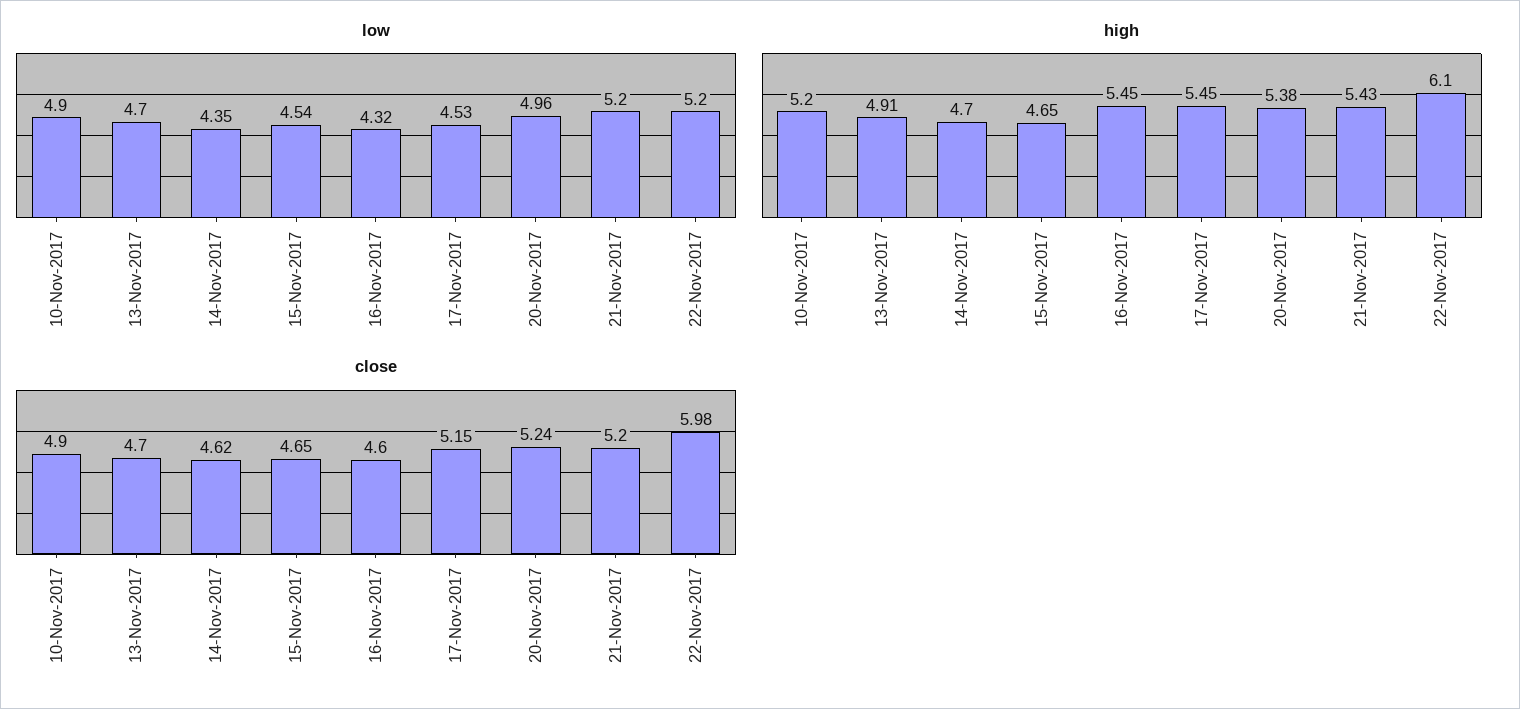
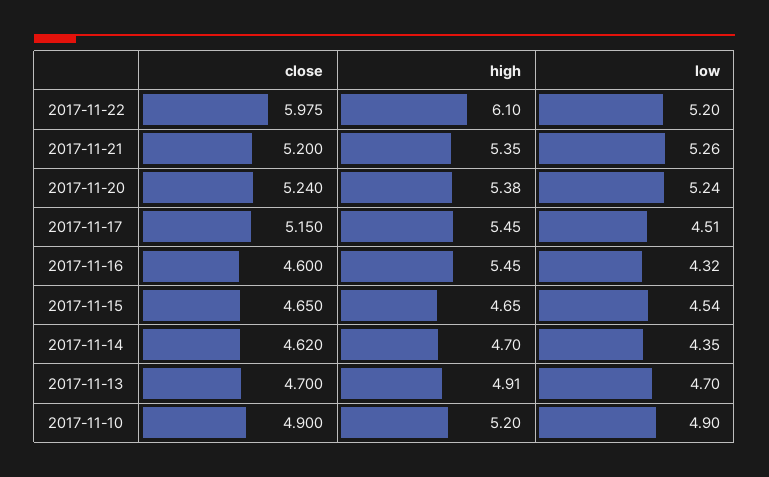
  {
    "low": {
      "10-Nov-2017": 4.9,
      "13-Nov-2017": 4.7,
      "14-Nov-2017": 4.35,
      "15-Nov-2017": 4.54,
      "16-Nov-2017": 4.32,
-     "17-Nov-2017": 4.53,
+     "17-Nov-2017": 4.51,
-     "20-Nov-2017": 4.96,
+     "20-Nov-2017": 5.24,
-     "21-Nov-2017": 5.2,
+     "21-Nov-2017": 5.26,
      "22-Nov-2017": 5.2
    },
    "high": {
      "10-Nov-2017": 5.2,
      "13-Nov-2017": 4.91,
      "14-Nov-2017": 4.7,
      "15-Nov-2017": 4.65,
      "16-Nov-2017": 5.45,
      "17-Nov-2017": 5.45,
      "20-Nov-2017": 5.38,
-     "21-Nov-2017": 5.43,
+     "21-Nov-2017": 5.35,
      "22-Nov-2017": 6.1
    },
    "close": {
      "10-Nov-2017": 4.9,
      "13-Nov-2017": 4.7,
      "14-Nov-2017": 4.62,
      "15-Nov-2017": 4.65,
      "16-Nov-2017": 4.6,
      "17-Nov-2017": 5.15,
      "20-Nov-2017": 5.24,
      "21-Nov-2017": 5.2,
      "22-Nov-2017": 5.975
    }
  }

